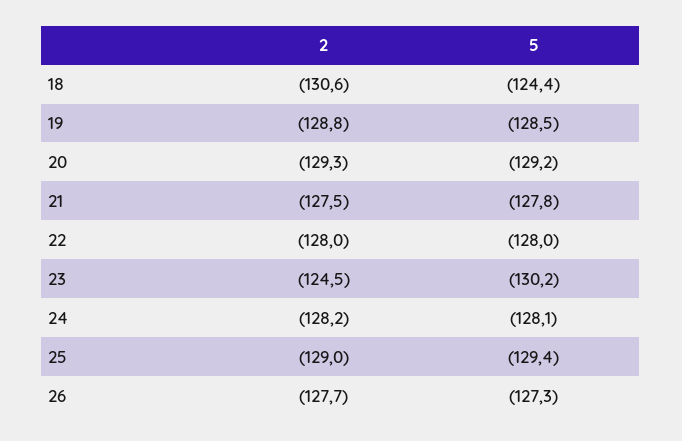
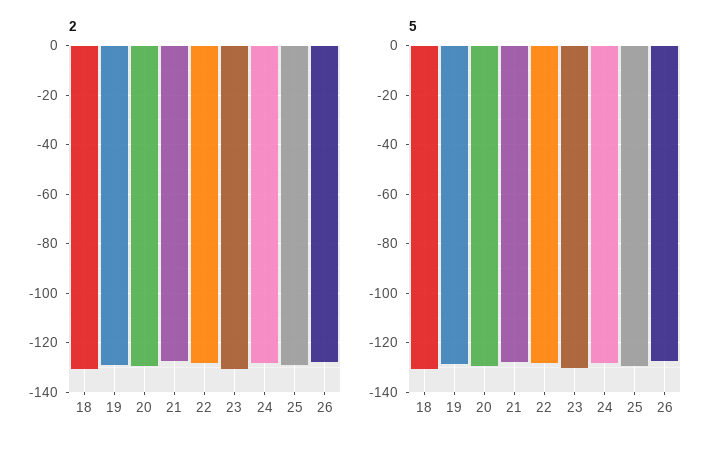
  {
    "2": {
      "18": -130.6,
      "19": -128.8,
      "20": -129.3,
      "21": -127.5,
      "22": -128,
-     "23": -124.5,
+     "23": -130,
      "24": -128.2,
      "25": -129,
      "26": -127.7
    },
    "5": {
-     "18": -124.4,
+     "18": -130,
      "19": -128.5,
      "20": -129.2,
      "21": -127.8,
      "22": -128,
      "23": -130.2,
      "24": -128.1,
      "25": -129.4,
      "26": -127.3
    }
  }

